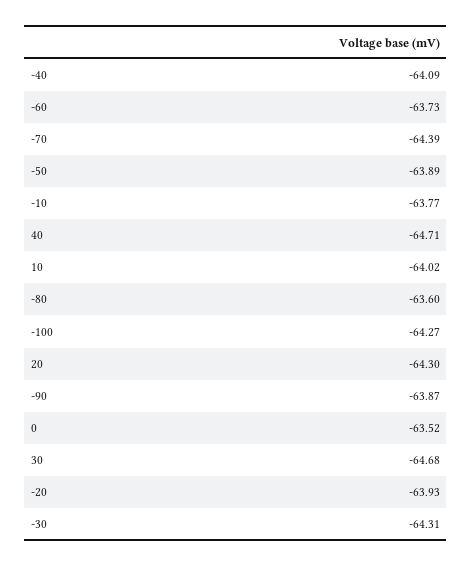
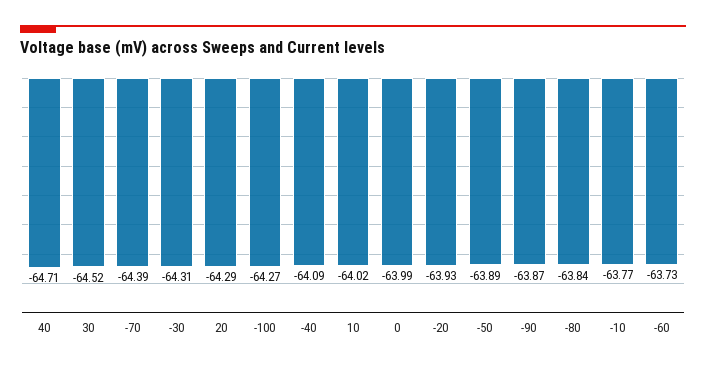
  {
    "-40": -64.09,
    "-60": -63.73,
    "-70": -64.39,
    "-50": -63.89,
    "-10": -63.77,
    "40": -64.71,
    "10": -64.02,
-   "-80": -63.6,
+   "-80": -63.84,
    "-100": -64.27,
-   "20": -64.3,
+   "20": -64.29,
    "-90": -63.87,
-   "0": -63.52,
+   "0": -63.99,
-   "30": -64.68,
+   "30": -64.52,
    "-20": -63.93,
    "-30": -64.31
  }

